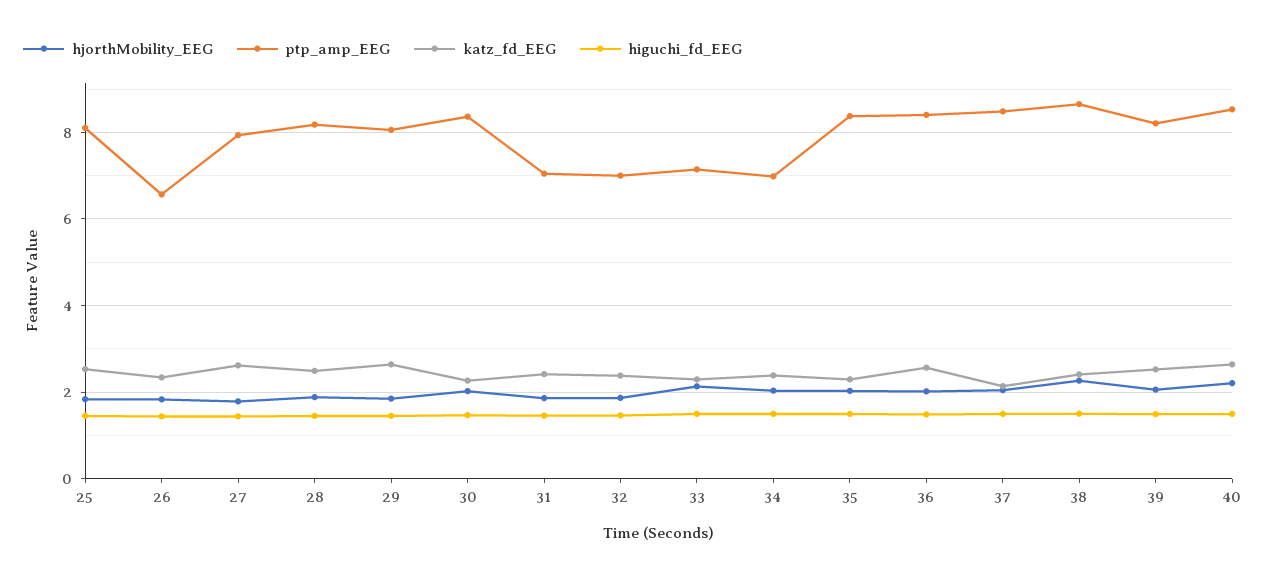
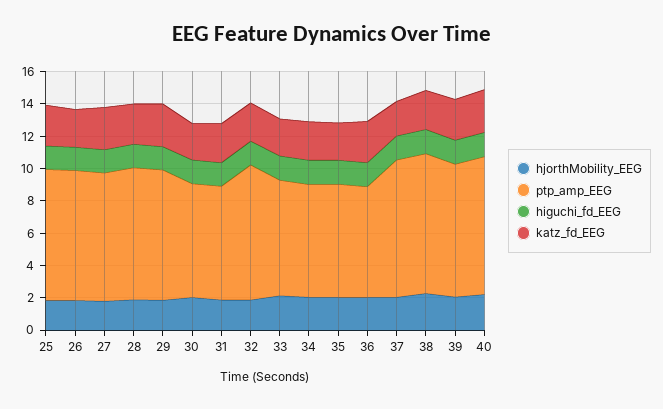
  {
    "hjorthMobility_EEG": {
      "25": 1.8,
      "26": 1.8,
      "27": 1.8,
      "28": 1.8,
      "29": 1.8,
      "30": 2,
      "31": 1.8,
      "32": 1.8,
      "33": 2.2,
      "34": 2,
      "35": 2,
      "36": 2,
      "37": 2,
      "38": 2.2,
      "39": 2,
      "40": 2.2
    },
    "ptp_amp_EEG": {
      "25": 8.2,
-     "26": 6.6,
+     "26": 8,
      "27": 8,
      "28": 8.2,
      "29": 8,
-     "30": 8.4,
+     "30": 7,
      "31": 7,
-     "32": 7,
+     "32": 8.5,
      "33": 7.2,
      "34": 7,
-     "35": 8.4,
+     "35": 7,
-     "36": 8.4,
+     "36": 7,
      "37": 8.4,
      "38": 8.6,
      "39": 8.2,
      "40": 8.6
    },
    "katz_fd_EEG": {
      "25": 2.6,
      "26": 2.4,
      "27": 2.6,
      "28": 2.4,
      "29": 2.6,
      "30": 2.2,
      "31": 2.4,
      "32": 2.4,
      "33": 2.2,
      "34": 2.4,
      "35": 2.2,
      "36": 2.6,
      "37": 2.2,
      "38": 2.4,
      "39": 2.6,
      "40": 2.6
    },
    "higuchi_fd_EEG": {
      "25": 1.4,
      "26": 1.4,
      "27": 1.4,
      "28": 1.4,
      "29": 1.4,
      "30": 1.4,
      "31": 1.4,
      "32": 1.4,
      "33": 1.4,
      "34": 1.4,
      "35": 1.4,
      "36": 1.4,
      "37": 1.4,
      "38": 1.6,
      "39": 1.4,
      "40": 1.4
    }
  }

